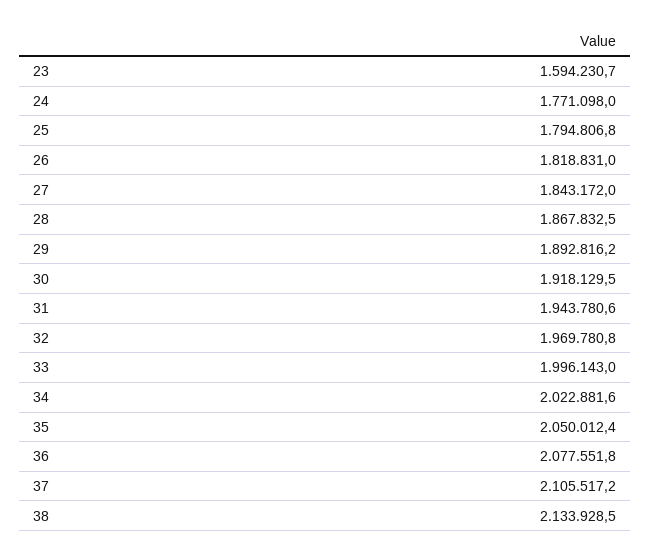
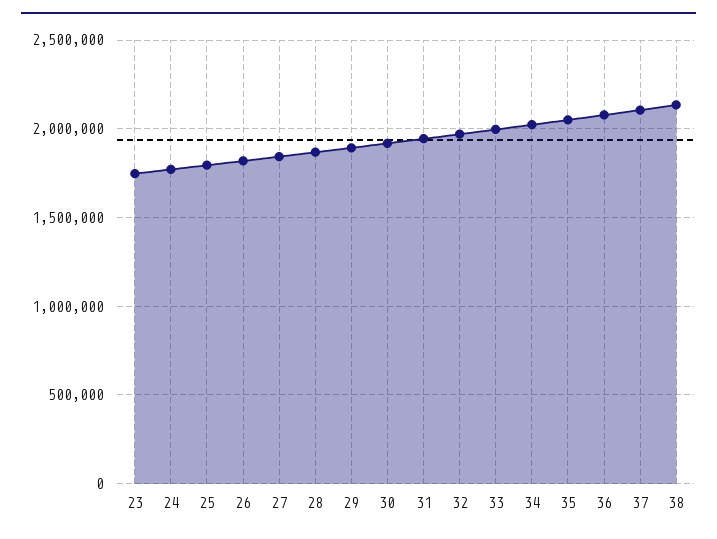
  {
-   "23": 1594230.7,
+   "23": 1750000,
    "24": 1771098,
    "25": 1794806.8,
    "26": 1818831,
    "27": 1843172,
    "28": 1867832.5,
    "29": 1892816.2,
    "30": 1918129.5,
    "31": 1943780.6,
    "32": 1969780.8,
    "33": 1996143,
    "34": 2022881.6,
    "35": 2050012.4,
    "36": 2077551.8,
    "37": 2105517.2,
    "38": 2133928.5
  }

